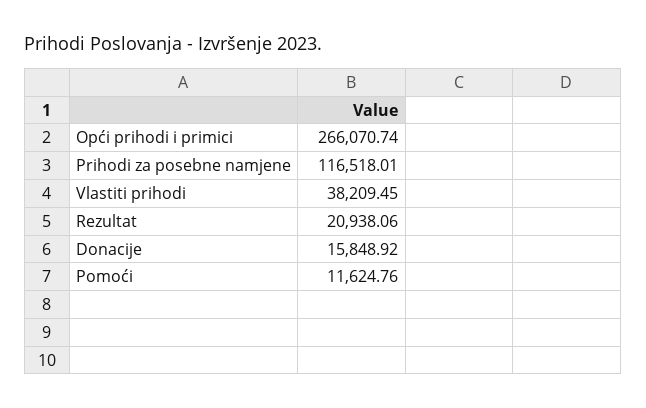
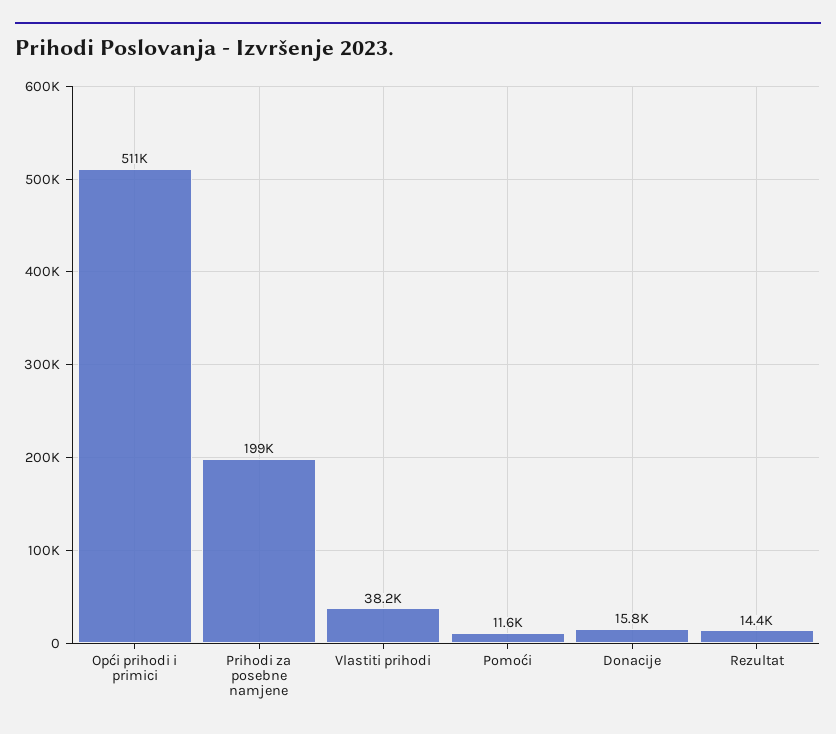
  {
-   "Opći prihodi i primici": 266070.74,
+   "Opći prihodi i primici": 511000,
-   "Prihodi za posebne namjene": 116518.01,
+   "Prihodi za posebne namjene": 199000,
    "Vlastiti prihodi": 38209.45,
-   "Rezultat": 20938.06,
+   "Rezultat": 14400,
    "Donacije": 15848.92,
    "Pomoći": 11624.76
  }

